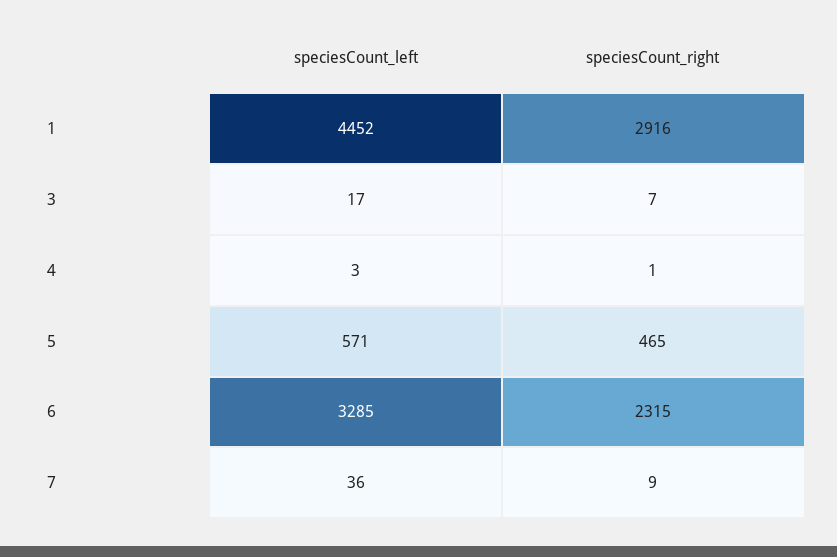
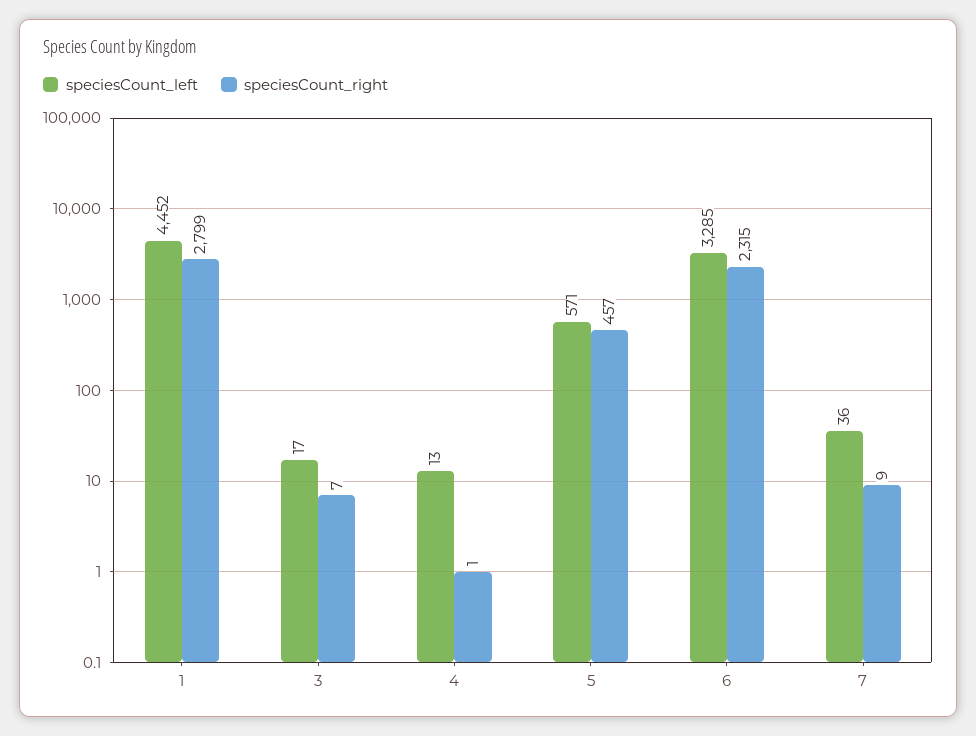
  {
    "speciesCount_left": {
      "1": 4452,
      "3": 17,
-     "4": 3,
+     "4": 13,
      "5": 571,
      "6": 3285,
      "7": 36
    },
    "speciesCount_right": {
-     "1": 2916,
+     "1": 2799,
      "3": 7,
      "4": 1,
-     "5": 465,
+     "5": 457,
      "6": 2315,
      "7": 9
    }
  }

